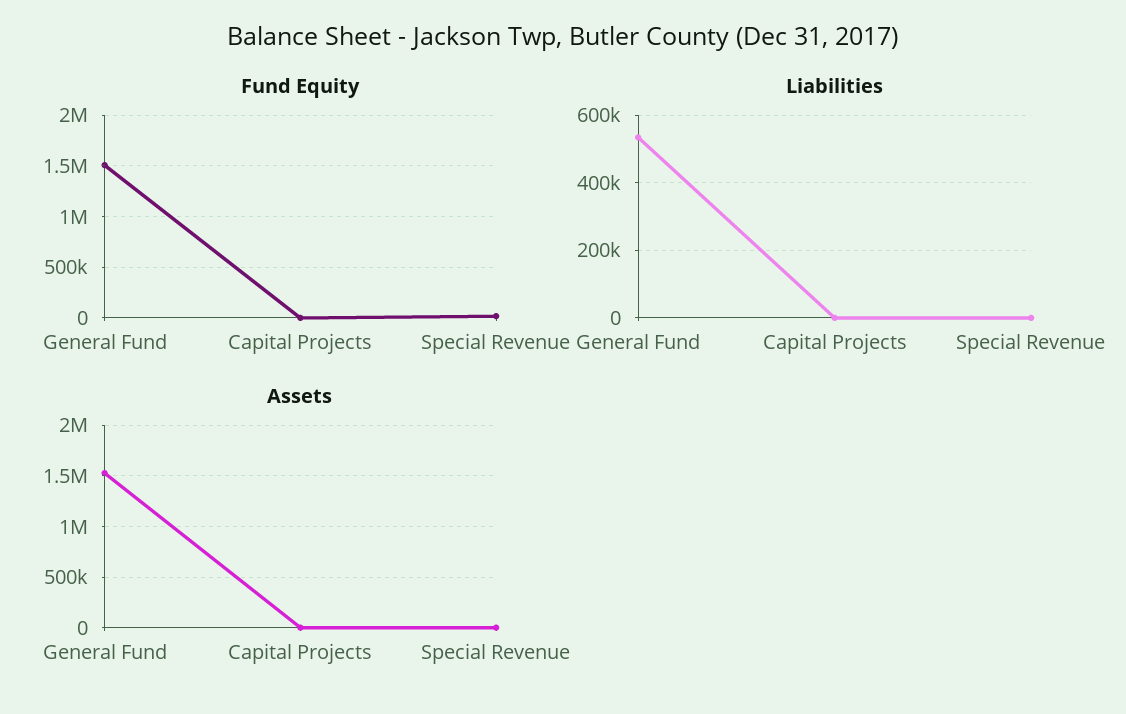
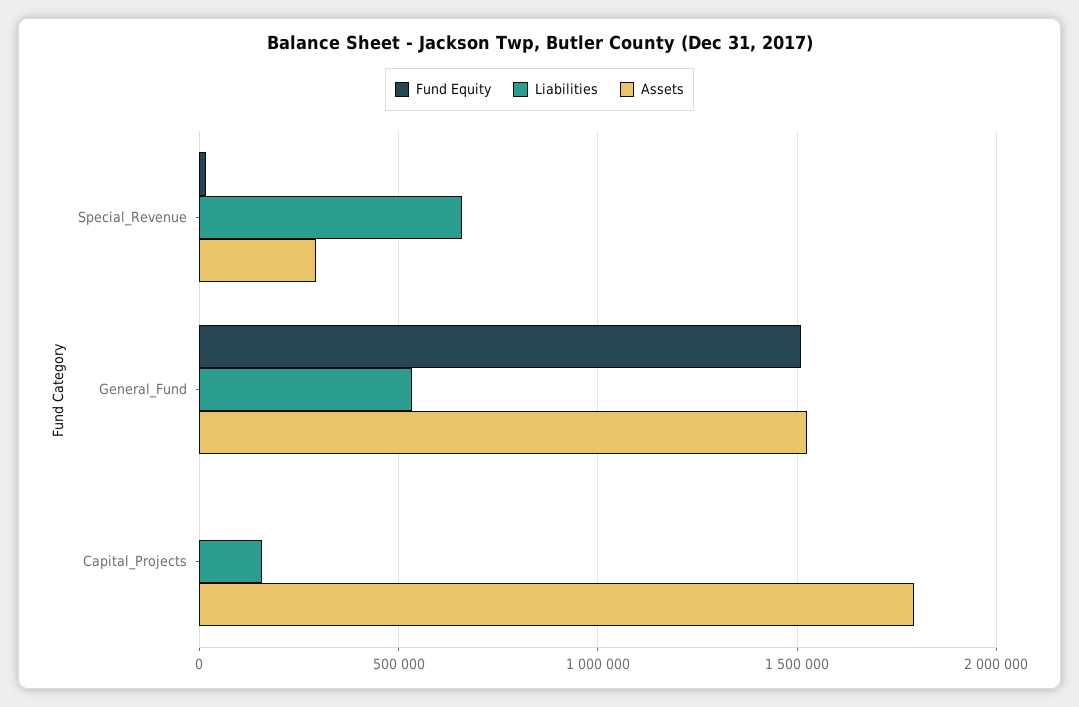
  {
    "Fund Equity": {
      "General Fund": 1500000,
      "Capital Projects": 0,
      "Special Revenue": 0
    },
    "Liabilities": {
      "General Fund": 540000,
-     "Capital Projects": 0,
+     "Capital Projects": 150000,
-     "Special Revenue": 0
+     "Special Revenue": 650000
    },
    "Assets": {
      "General Fund": 1550000,
-     "Capital Projects": 0,
+     "Capital Projects": 1800000,
-     "Special Revenue": 0
+     "Special Revenue": 300000
    }
  }

